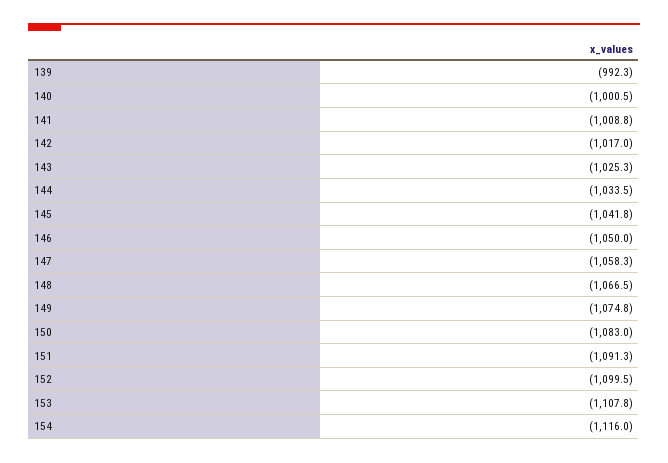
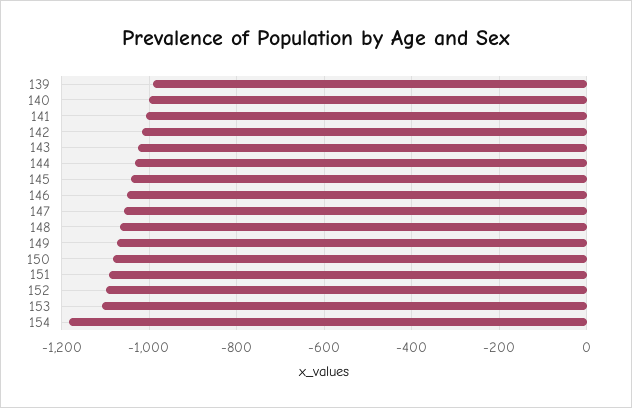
  {
    "139": -992.3,
    "140": -1000.5,
    "141": -1008.8,
    "142": -1017,
    "143": -1025.3,
    "144": -1033.5,
    "145": -1041.8,
    "146": -1050,
    "147": -1058.3,
    "148": -1066.5,
    "149": -1074.8,
    "150": -1083,
    "151": -1091.3,
    "152": -1099.5,
    "153": -1107.8,
-   "154": -1116
+   "154": -1180
  }

